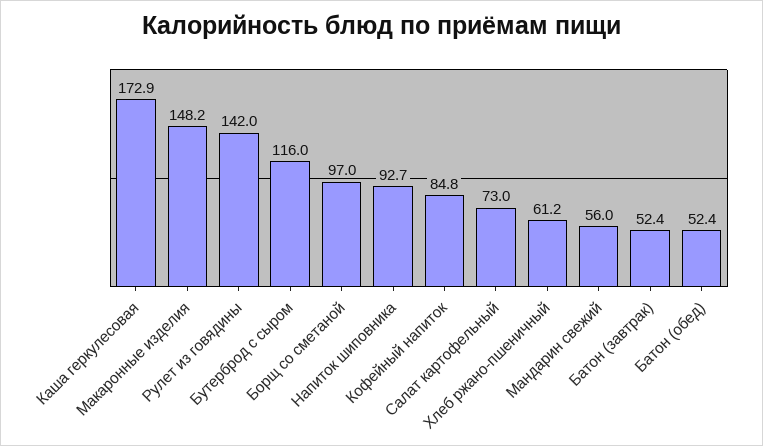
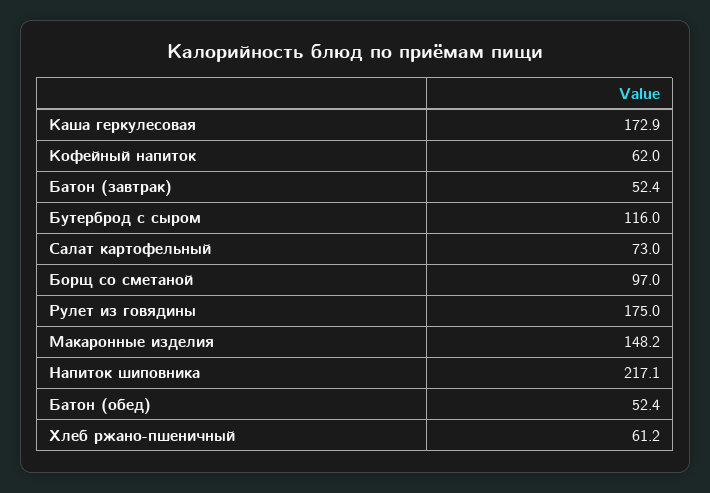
  {
    "Каша геркулесовая": 172.9,
    "Макаронные изделия": 148.2,
-   "Рулет из говядины": 142,
+   "Рулет из говядины": 175,
    "Бутерброд с сыром": 116,
    "Борщ со сметаной": 97,
-   "Напиток шиповника": 92.7,
+   "Напиток шиповника": 217.1,
-   "Кофейный напиток": 84.8,
+   "Кофейный напиток": 62,
    "Салат картофельный": 73,
    "Хлеб ржано-пшеничный": 61.2,
-   "Мандарин свежий": 56,
    "Батон (завтрак)": 52.4,
    "Батон (обед)": 52.4
  }

